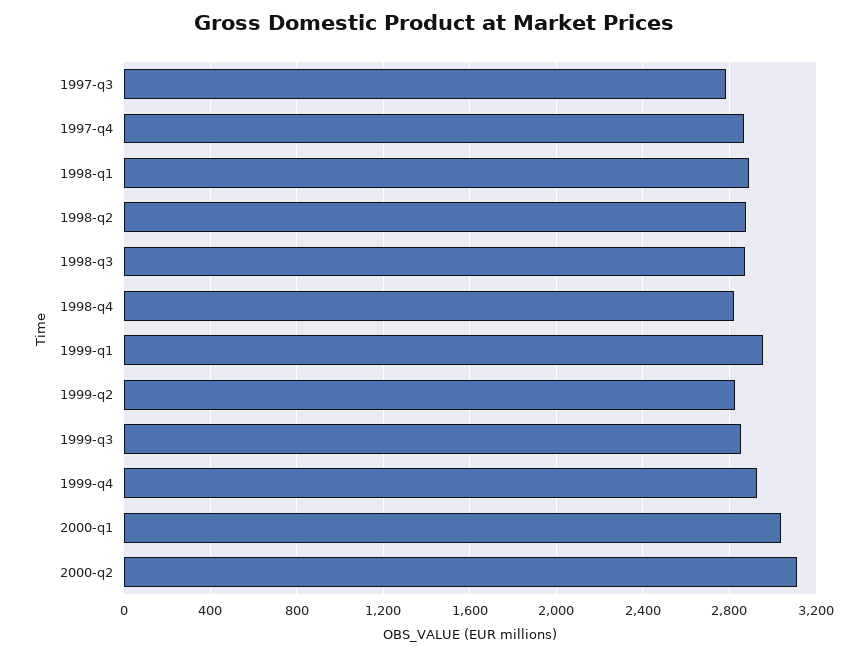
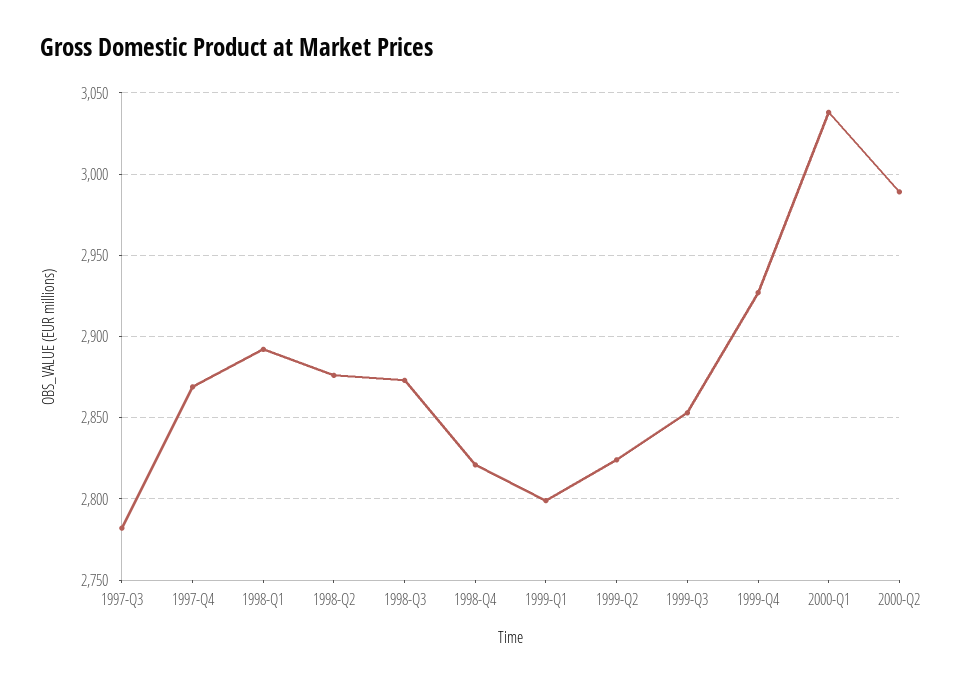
  {
    "1997-q3": 2780,
    "1997-q4": 2870,
    "1998-q1": 2890,
    "1998-q2": 2875,
    "1998-q3": 2875,
    "1998-q4": 2820,
-   "1999-q1": 2950,
+   "1999-q1": 2800,
    "1999-q2": 2825,
    "1999-q3": 2855,
    "1999-q4": 2925,
    "2000-q1": 3040,
-   "2000-q2": 3100
+   "2000-q2": 2990
  }

